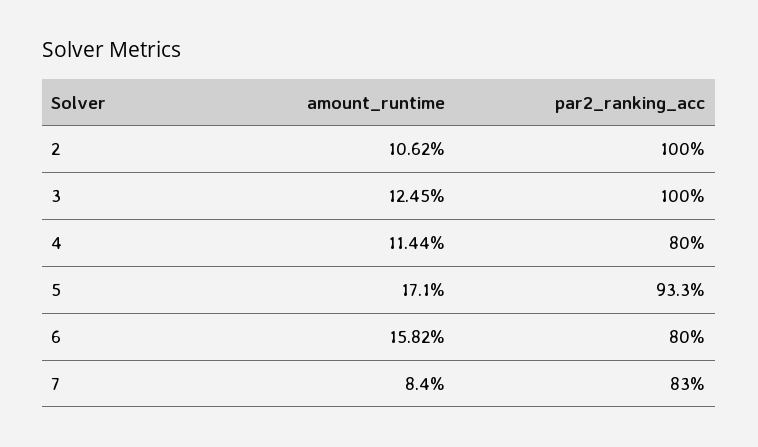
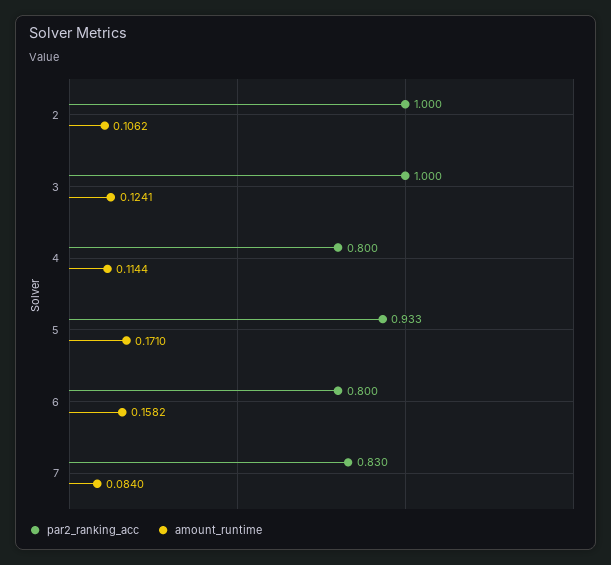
  {
    "amount_runtime": {
      "2": 0.1062,
-     "3": 0.1245,
+     "3": 0.1241,
      "4": 0.1144,
      "5": 0.171,
      "6": 0.1582,
      "7": 0.084
    },
    "par2_ranking_acc": {
      "2": 1,
      "3": 1,
      "4": 0.8,
      "5": 0.933,
      "6": 0.8,
      "7": 0.83
    }
  }

